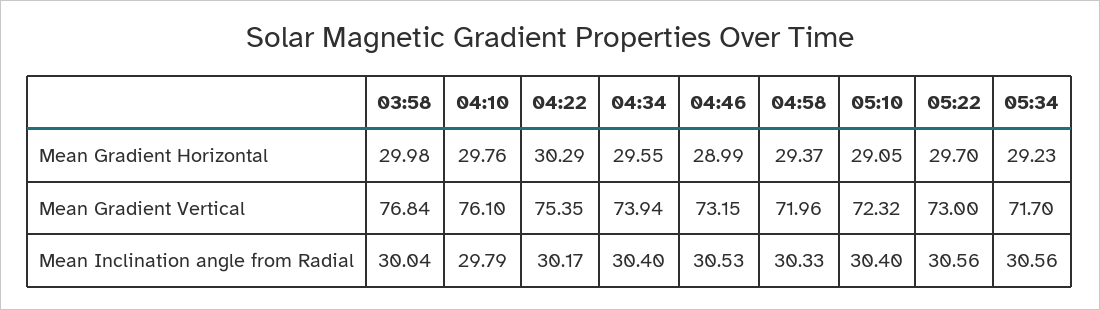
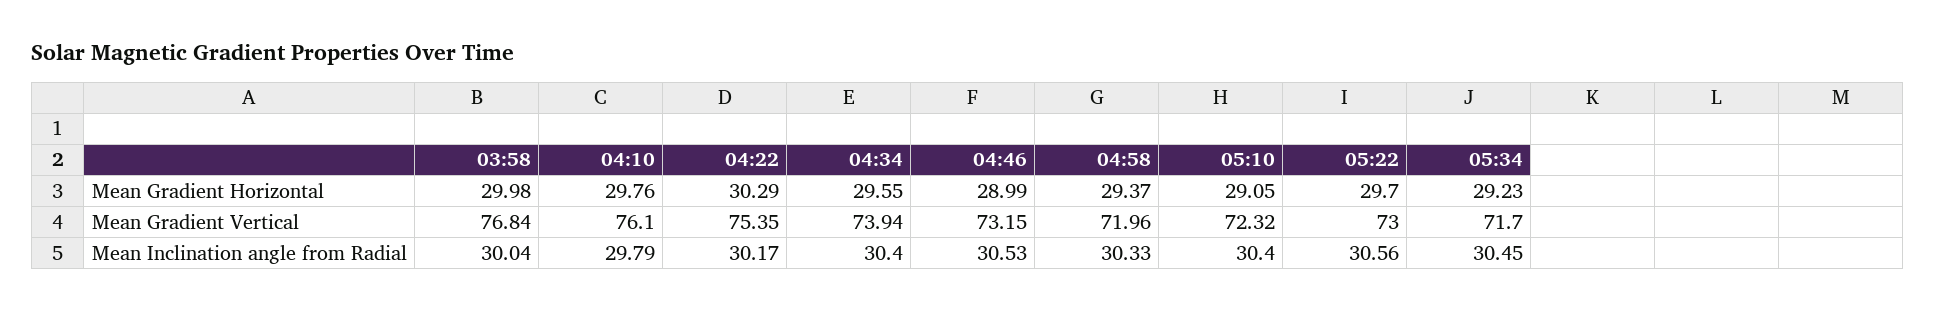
  {
    "03:58": {
      "Mean Gradient Horizontal": 29.98,
      "Mean Gradient Vertical": 76.84,
      "Mean Inclination angle from Radial": 30.04
    },
    "04:10": {
      "Mean Gradient Horizontal": 29.76,
      "Mean Gradient Vertical": 76.1,
      "Mean Inclination angle from Radial": 29.79
    },
    "04:22": {
      "Mean Gradient Horizontal": 30.29,
      "Mean Gradient Vertical": 75.35,
      "Mean Inclination angle from Radial": 30.17
    },
    "04:34": {
      "Mean Gradient Horizontal": 29.55,
      "Mean Gradient Vertical": 73.94,
      "Mean Inclination angle from Radial": 30.4
    },
    "04:46": {
      "Mean Gradient Horizontal": 28.99,
      "Mean Gradient Vertical": 73.15,
      "Mean Inclination angle from Radial": 30.53
    },
    "04:58": {
      "Mean Gradient Horizontal": 29.37,
      "Mean Gradient Vertical": 71.96,
      "Mean Inclination angle from Radial": 30.33
    },
    "05:10": {
      "Mean Gradient Horizontal": 29.05,
      "Mean Gradient Vertical": 72.32,
      "Mean Inclination angle from Radial": 30.4
    },
    "05:22": {
      "Mean Gradient Horizontal": 29.7,
      "Mean Gradient Vertical": 73,
      "Mean Inclination angle from Radial": 30.56
    },
    "05:34": {
      "Mean Gradient Horizontal": 29.23,
      "Mean Gradient Vertical": 71.7,
-     "Mean Inclination angle from Radial": 30.56
+     "Mean Inclination angle from Radial": 30.45
    }
  }

